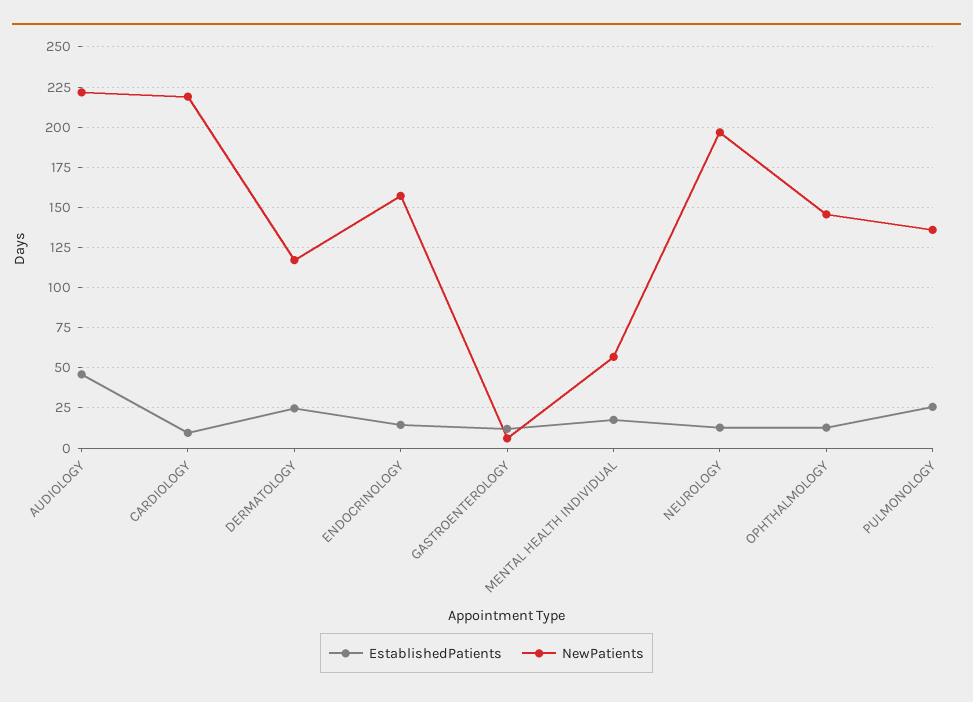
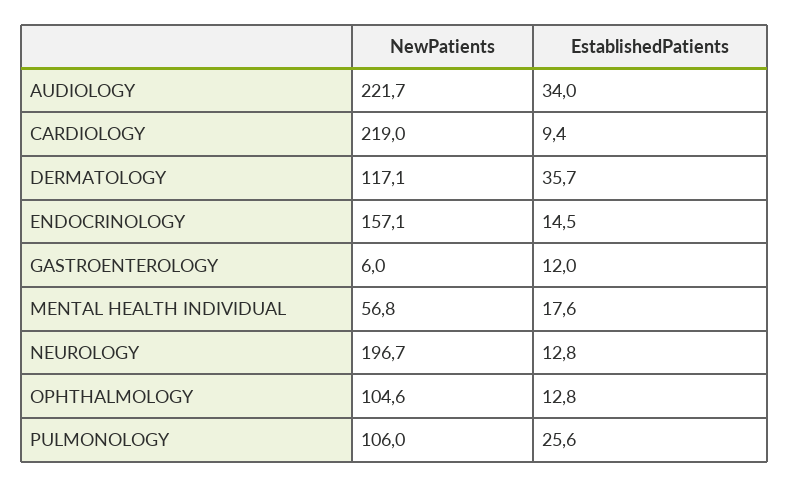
  {
    "EstablishedPatients": {
-     "AUDIOLOGY": 45,
+     "AUDIOLOGY": 34,
      "CARDIOLOGY": 9.4,
-     "DERMATOLOGY": 25,
+     "DERMATOLOGY": 35.7,
      "ENDOCRINOLOGY": 14.5,
      "GASTROENTEROLOGY": 12,
      "MENTAL HEALTH INDIVIDUAL": 17.6,
      "NEUROLOGY": 12.8,
      "OPHTHALMOLOGY": 12.8,
      "PULMONOLOGY": 25.6
    },
    "NewPatients": {
      "AUDIOLOGY": 221.7,
      "CARDIOLOGY": 219,
      "DERMATOLOGY": 117.1,
      "ENDOCRINOLOGY": 157.1,
      "GASTROENTEROLOGY": 6,
      "MENTAL HEALTH INDIVIDUAL": 56.8,
      "NEUROLOGY": 196.7,
-     "OPHTHALMOLOGY": 145,
+     "OPHTHALMOLOGY": 104.6,
-     "PULMONOLOGY": 135
+     "PULMONOLOGY": 106
    }
  }

